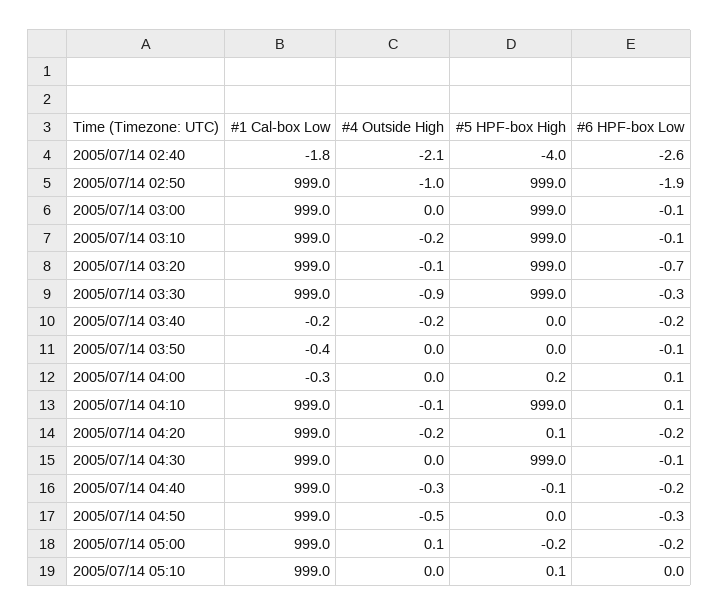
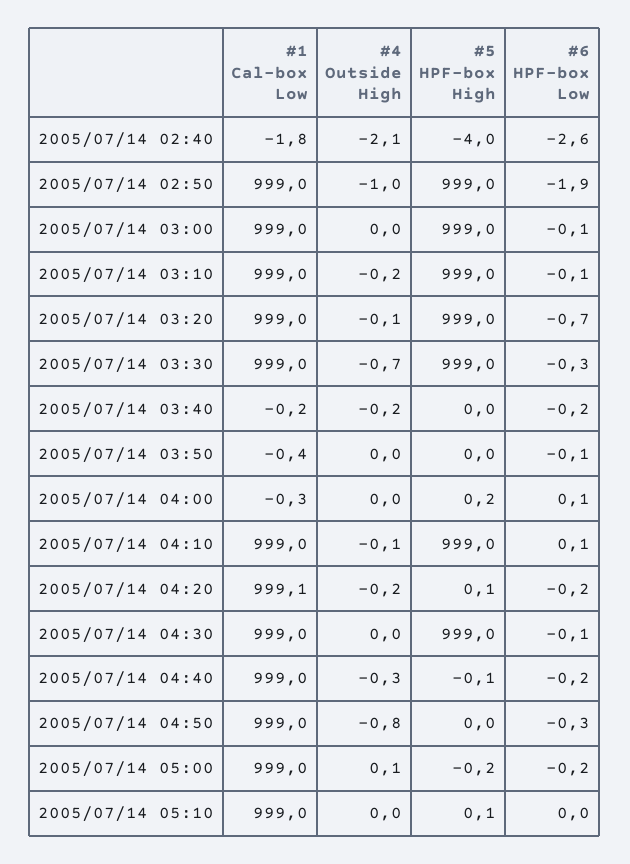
  {
    "#1 Cal-box Low": {
      "2005/07/14 02:40": -1.8,
      "2005/07/14 02:50": 999,
      "2005/07/14 03:00": 999,
      "2005/07/14 03:10": 999,
      "2005/07/14 03:20": 999,
      "2005/07/14 03:30": 999,
      "2005/07/14 03:40": -0.2,
      "2005/07/14 03:50": -0.4,
      "2005/07/14 04:00": -0.3,
      "2005/07/14 04:10": 999,
-     "2005/07/14 04:20": 999,
+     "2005/07/14 04:20": 999.1,
      "2005/07/14 04:30": 999,
      "2005/07/14 04:40": 999,
      "2005/07/14 04:50": 999,
      "2005/07/14 05:00": 999,
      "2005/07/14 05:10": 999
    },
    "#4 Outside High": {
      "2005/07/14 02:40": -2.1,
      "2005/07/14 02:50": -1,
      "2005/07/14 03:00": 0,
      "2005/07/14 03:10": -0.2,
      "2005/07/14 03:20": -0.1,
-     "2005/07/14 03:30": -0.9,
+     "2005/07/14 03:30": -0.7,
      "2005/07/14 03:40": -0.2,
      "2005/07/14 03:50": 0,
      "2005/07/14 04:00": 0,
      "2005/07/14 04:10": -0.1,
      "2005/07/14 04:20": -0.2,
      "2005/07/14 04:30": 0,
      "2005/07/14 04:40": -0.3,
-     "2005/07/14 04:50": -0.5,
+     "2005/07/14 04:50": -0.8,
      "2005/07/14 05:00": 0.1,
      "2005/07/14 05:10": 0
    },
    "#5 HPF-box High": {
      "2005/07/14 02:40": -4,
      "2005/07/14 02:50": 999,
      "2005/07/14 03:00": 999,
      "2005/07/14 03:10": 999,
      "2005/07/14 03:20": 999,
      "2005/07/14 03:30": 999,
      "2005/07/14 03:40": 0,
      "2005/07/14 03:50": 0,
      "2005/07/14 04:00": 0.2,
      "2005/07/14 04:10": 999,
      "2005/07/14 04:20": 0.1,
      "2005/07/14 04:30": 999,
      "2005/07/14 04:40": -0.1,
      "2005/07/14 04:50": 0,
      "2005/07/14 05:00": -0.2,
      "2005/07/14 05:10": 0.1
    },
    "#6 HPF-box Low": {
      "2005/07/14 02:40": -2.6,
      "2005/07/14 02:50": -1.9,
      "2005/07/14 03:00": -0.1,
      "2005/07/14 03:10": -0.1,
      "2005/07/14 03:20": -0.7,
      "2005/07/14 03:30": -0.3,
      "2005/07/14 03:40": -0.2,
      "2005/07/14 03:50": -0.1,
      "2005/07/14 04:00": 0.1,
      "2005/07/14 04:10": 0.1,
      "2005/07/14 04:20": -0.2,
      "2005/07/14 04:30": -0.1,
      "2005/07/14 04:40": -0.2,
      "2005/07/14 04:50": -0.3,
      "2005/07/14 05:00": -0.2,
      "2005/07/14 05:10": 0
    }
  }

